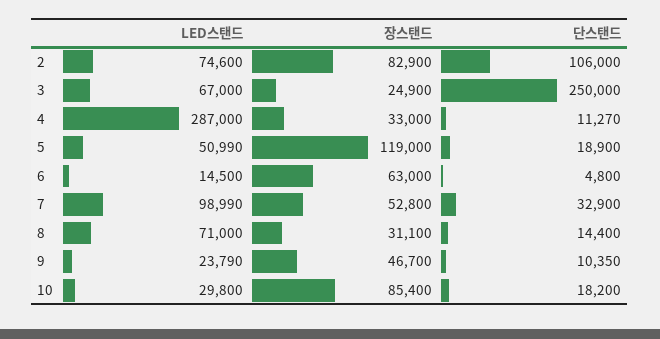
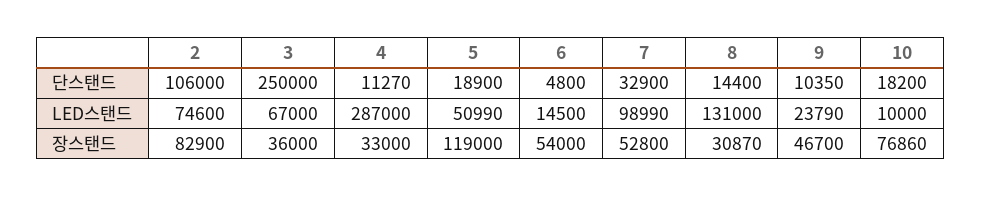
  {
    "LED스탠드": {
      "2": 74600,
      "3": 67000,
      "4": 287000,
      "5": 50990,
      "6": 14500,
      "7": 98990,
-     "8": 71000,
+     "8": 131000,
      "9": 23790,
-     "10": 29800
+     "10": 10000
    },
    "장스탠드": {
      "2": 82900,
-     "3": 24900,
+     "3": 36000,
      "4": 33000,
      "5": 119000,
-     "6": 63000,
+     "6": 54000,
      "7": 52800,
-     "8": 31100,
+     "8": 30870,
      "9": 46700,
-     "10": 85400
+     "10": 76860
    },
    "단스탠드": {
      "2": 106000,
      "3": 250000,
      "4": 11270,
      "5": 18900,
      "6": 4800,
      "7": 32900,
      "8": 14400,
      "9": 10350,
      "10": 18200
    }
  }

